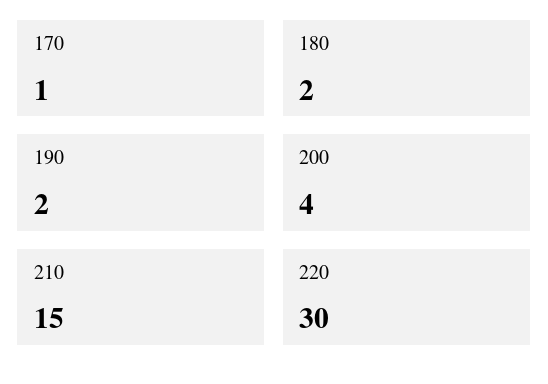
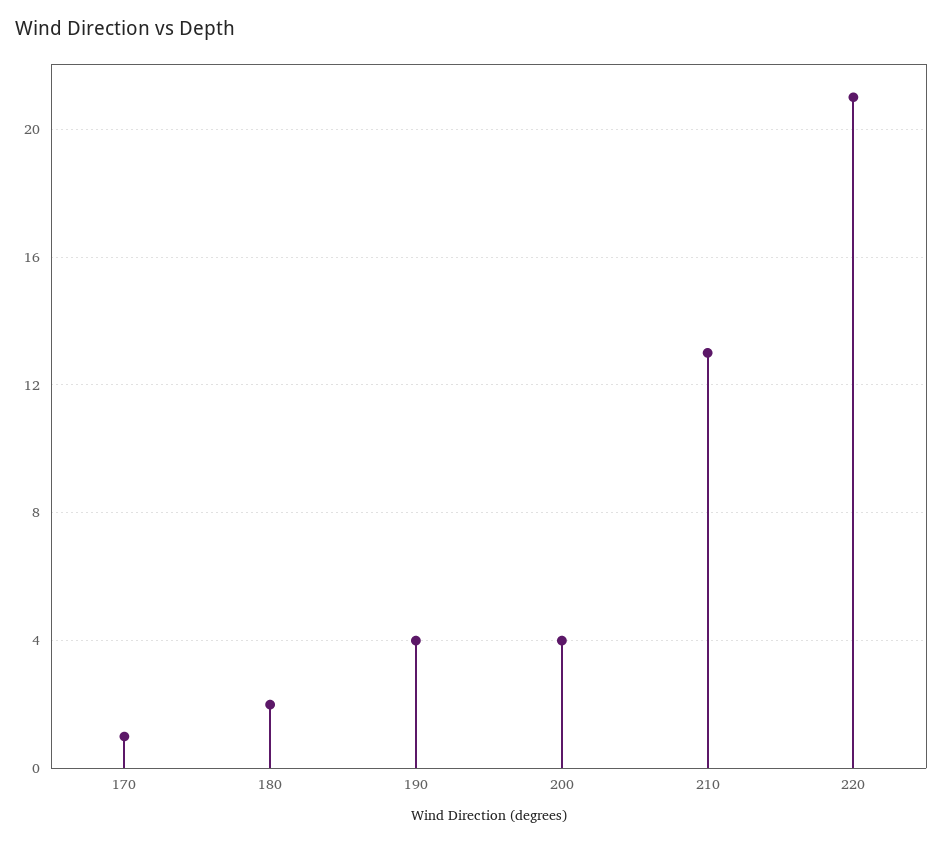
  {
    "170": 1,
    "180": 2,
-   "190": 2,
+   "190": 4,
    "200": 4,
-   "210": 15,
+   "210": 13,
-   "220": 30
+   "220": 21
  }

